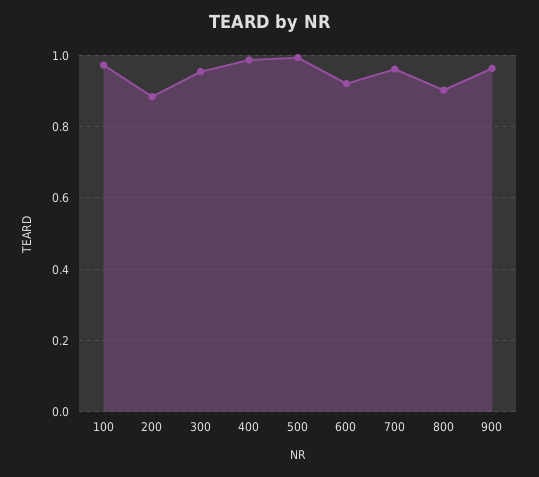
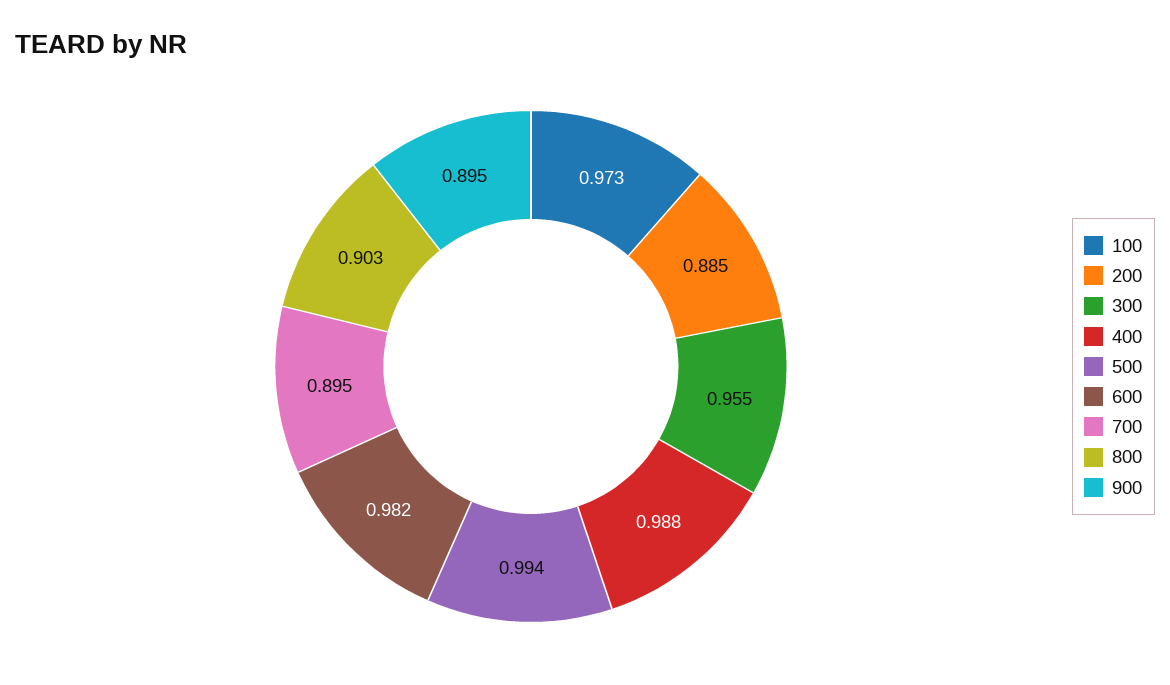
  {
    "100": 0.973,
    "200": 0.885,
    "300": 0.955,
    "400": 0.988,
    "500": 0.994,
-   "600": 0.92,
+   "600": 0.982,
-   "700": 0.96,
+   "700": 0.895,
    "800": 0.903,
-   "900": 0.96
+   "900": 0.895
  }

